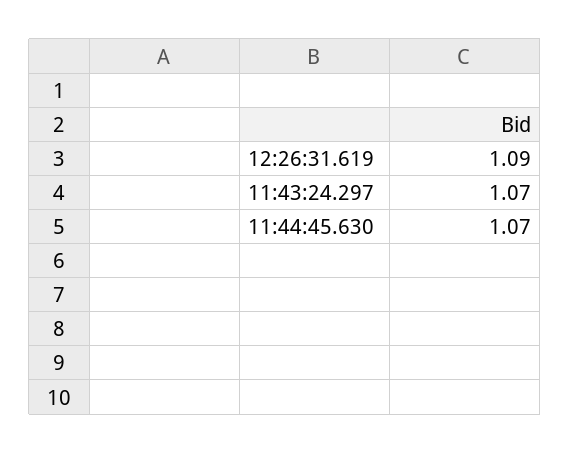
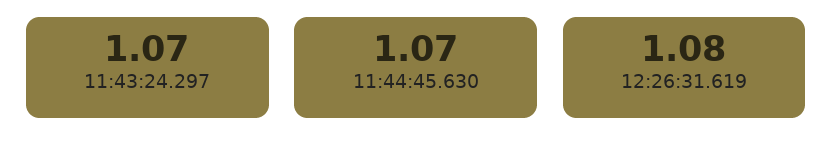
  {
-   "12:26:31.619": 1.09,
+   "12:26:31.619": 1.08,
    "11:43:24.297": 1.07,
    "11:44:45.630": 1.07
  }

